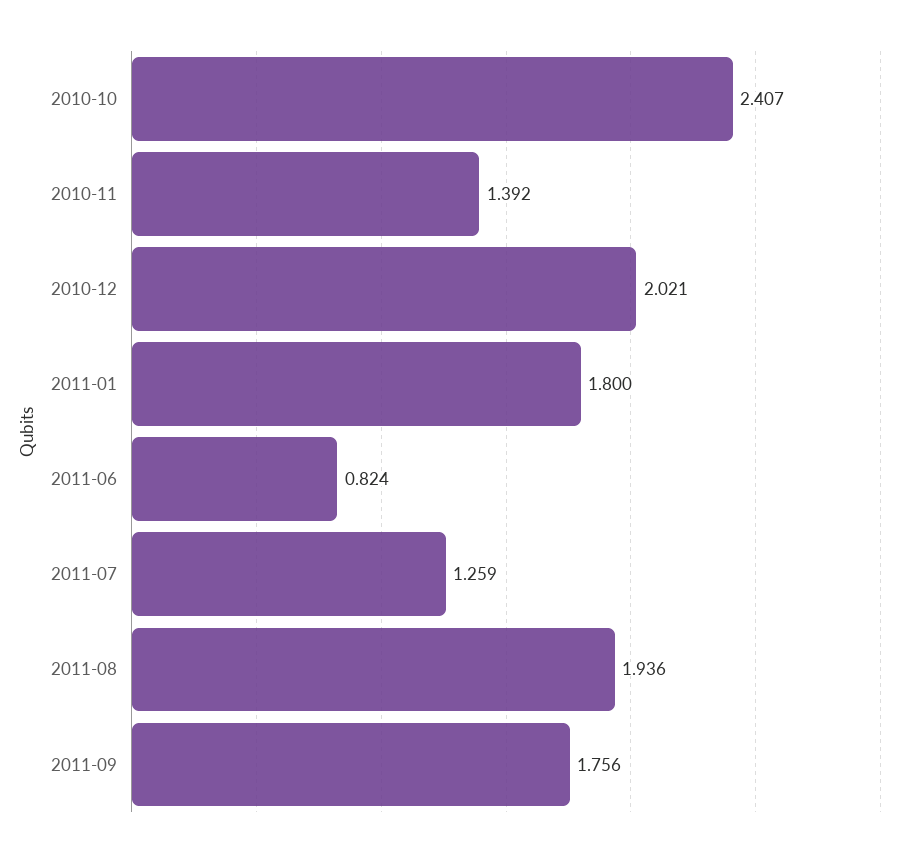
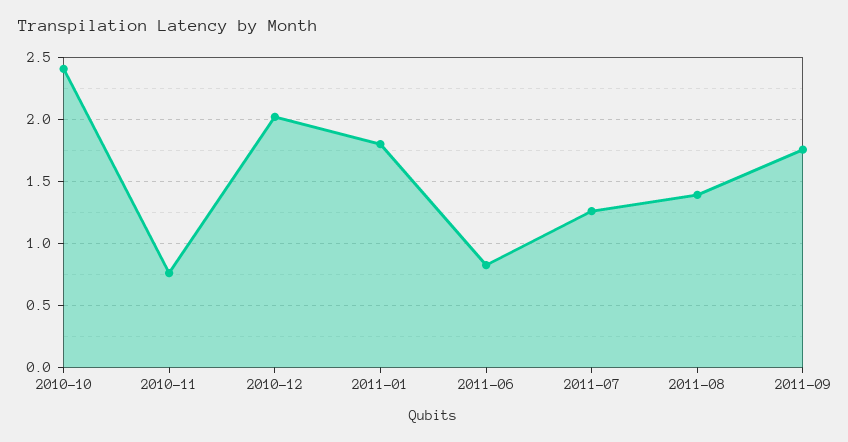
  {
    "2010-10": 2.407,
-   "2010-11": 1.392,
+   "2010-11": 0.75,
    "2010-12": 2.021,
    "2011-01": 1.8,
    "2011-06": 0.824,
    "2011-07": 1.259,
-   "2011-08": 1.936,
+   "2011-08": 1.4,
    "2011-09": 1.756
  }

